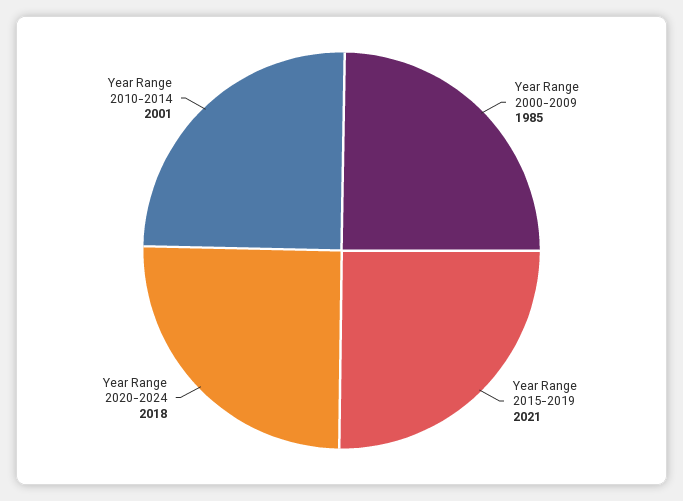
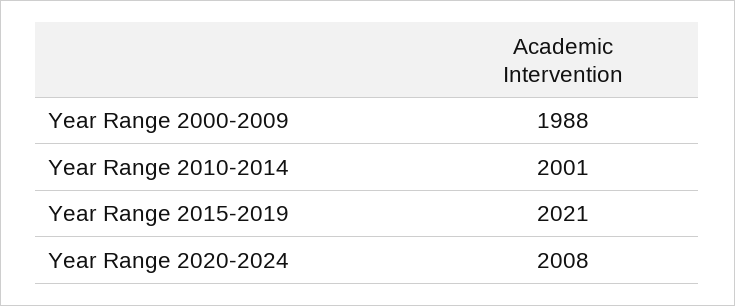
  {
-   "Year Range 2000-2009": 1985,
+   "Year Range 2000-2009": 1988,
    "Year Range 2015-2019": 2021,
-   "Year Range 2020-2024": 2018,
+   "Year Range 2020-2024": 2008,
    "Year Range 2010-2014": 2001
  }

